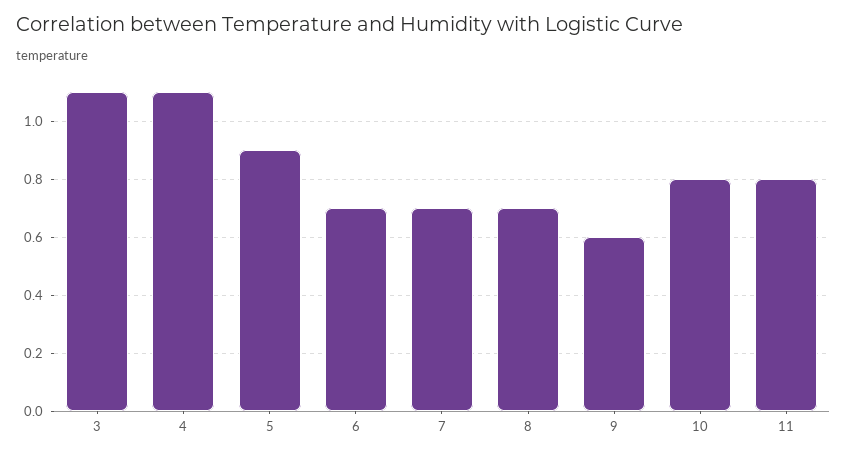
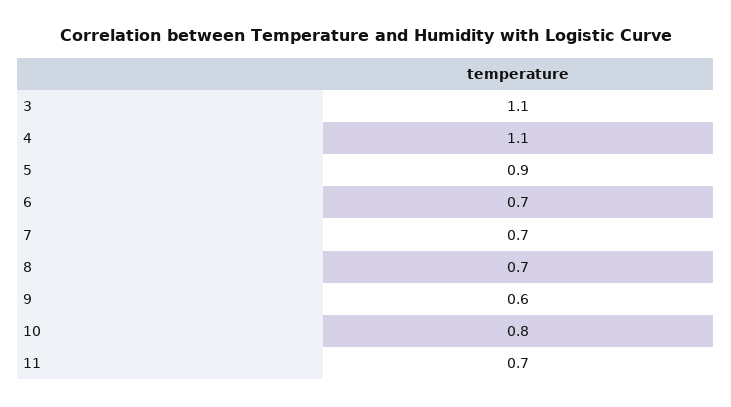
  {
    "3": 1.1,
    "4": 1.1,
    "5": 0.9,
    "6": 0.7,
    "7": 0.7,
    "8": 0.7,
    "9": 0.6,
    "10": 0.8,
-   "11": 0.8
+   "11": 0.7
  }

